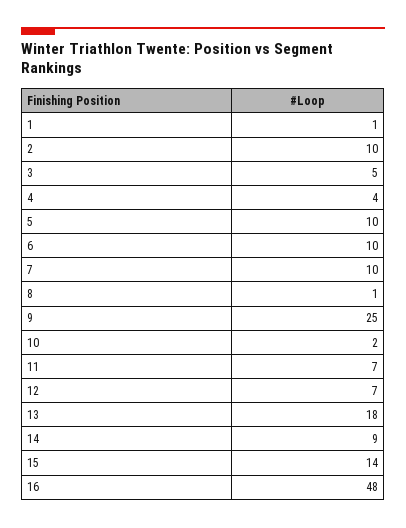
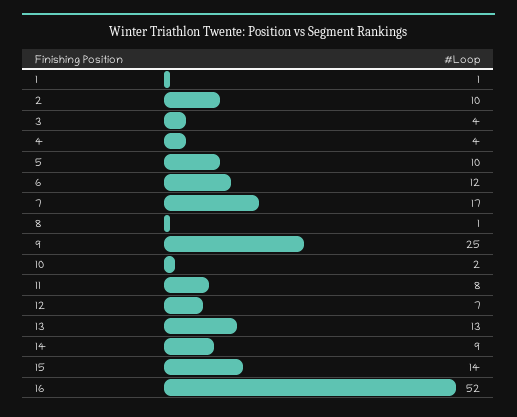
  {
    "1": 1,
    "2": 10,
-   "3": 5,
+   "3": 4,
    "4": 4,
    "5": 10,
-   "6": 10,
+   "6": 12,
-   "7": 10,
+   "7": 17,
    "8": 1,
    "9": 25,
    "10": 2,
-   "11": 7,
+   "11": 8,
    "12": 7,
-   "13": 18,
+   "13": 13,
    "14": 9,
    "15": 14,
-   "16": 48
+   "16": 52
  }

